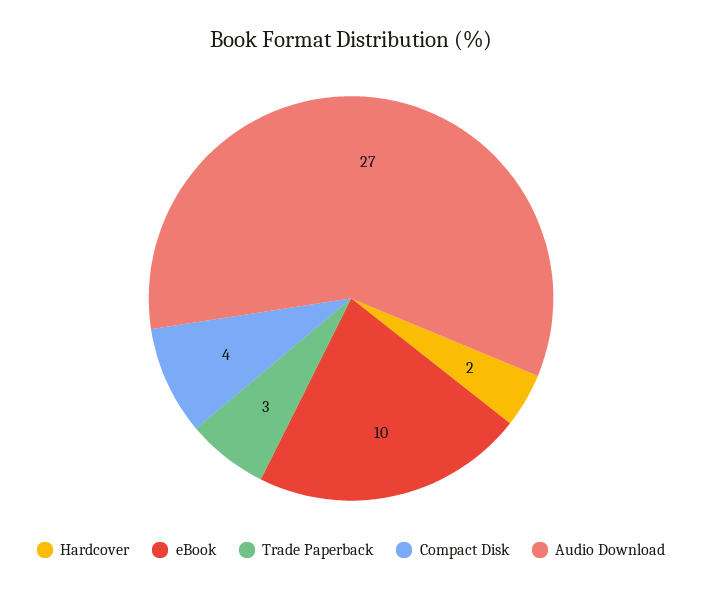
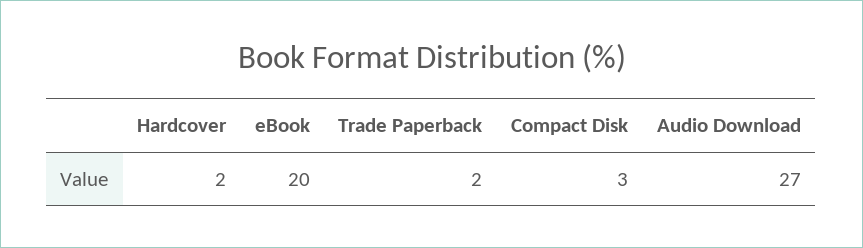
  {
    "Hardcover": 2,
-   "eBook": 10,
+   "eBook": 20,
-   "Trade Paperback": 3,
+   "Trade Paperback": 2,
-   "Compact Disk": 4,
+   "Compact Disk": 3,
    "Audio Download": 27
  }

